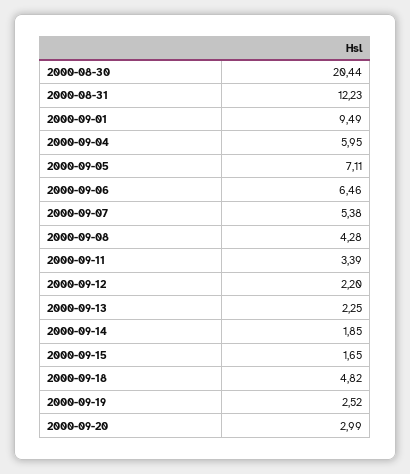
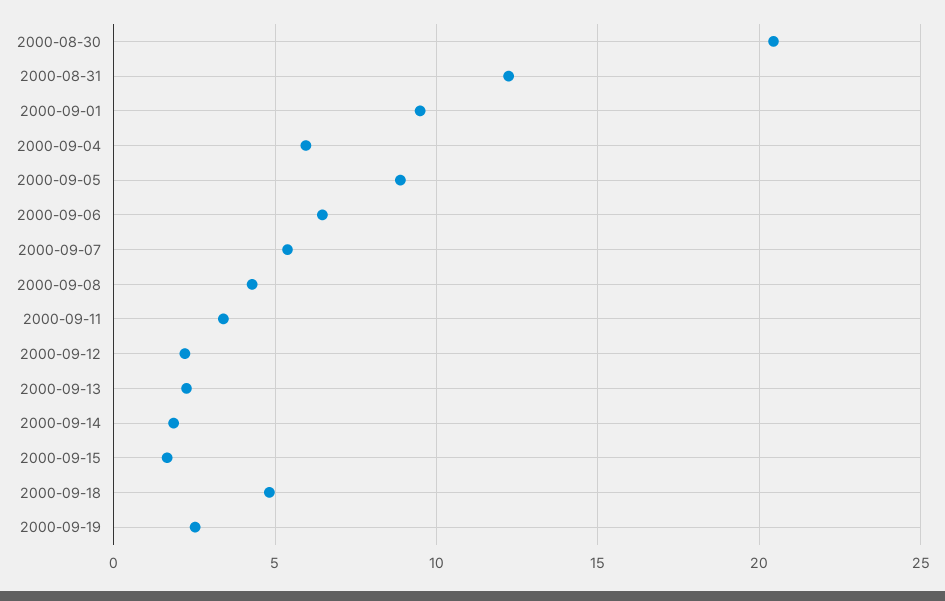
  {
    "2000-08-30": 20.44,
    "2000-08-31": 12.23,
    "2000-09-01": 9.49,
    "2000-09-04": 5.95,
-   "2000-09-05": 7.11,
+   "2000-09-05": 9,
    "2000-09-06": 6.46,
    "2000-09-07": 5.38,
    "2000-09-08": 4.28,
    "2000-09-11": 3.39,
    "2000-09-12": 2.2,
    "2000-09-13": 2.25,
    "2000-09-14": 1.85,
    "2000-09-15": 1.65,
    "2000-09-18": 4.82,
-   "2000-09-19": 2.52,
+   "2000-09-19": 2.52
-   "2000-09-20": 2.99
  }

